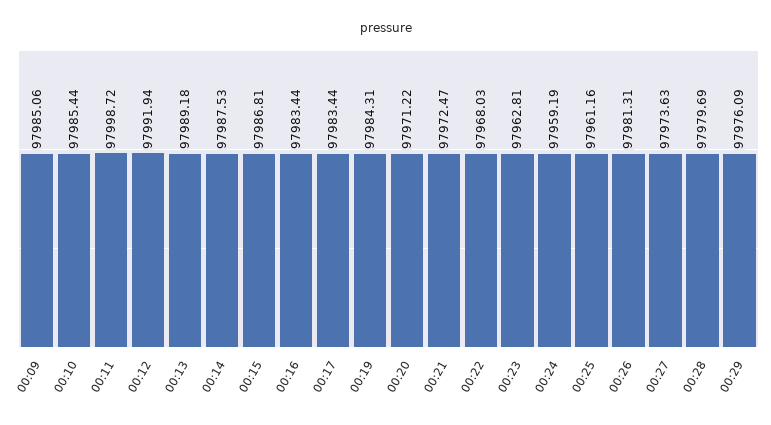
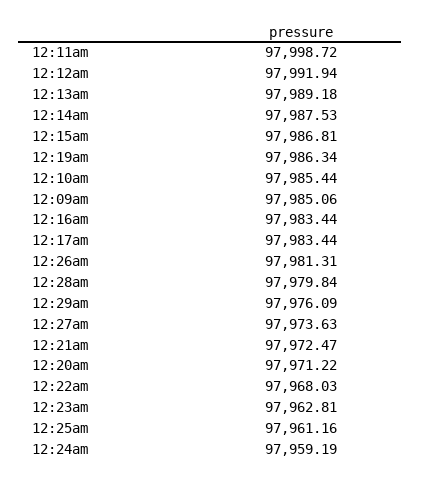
  {
    "00:09": 97985.06,
    "00:10": 97985.44,
    "00:11": 97998.72,
    "00:12": 97991.94,
    "00:13": 97989.18,
    "00:14": 97987.53,
    "00:15": 97986.81,
    "00:16": 97983.44,
    "00:17": 97983.44,
-   "00:19": 97984.31,
+   "00:19": 97986.34,
    "00:20": 97971.22,
    "00:21": 97972.47,
    "00:22": 97968.03,
    "00:23": 97962.81,
    "00:24": 97959.19,
    "00:25": 97961.16,
    "00:26": 97981.31,
    "00:27": 97973.63,
-   "00:28": 97979.69,
+   "00:28": 97979.84,
    "00:29": 97976.09
  }

